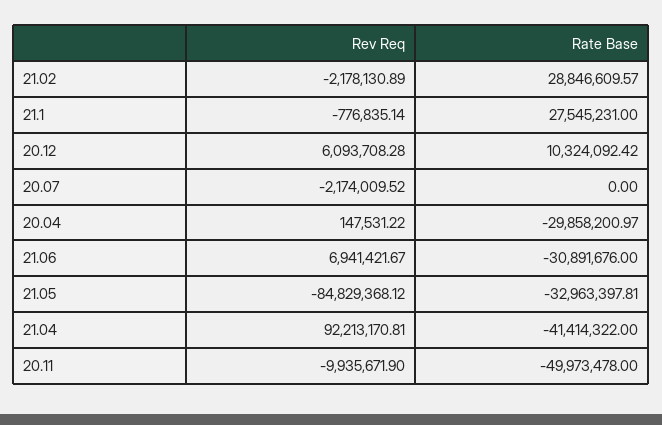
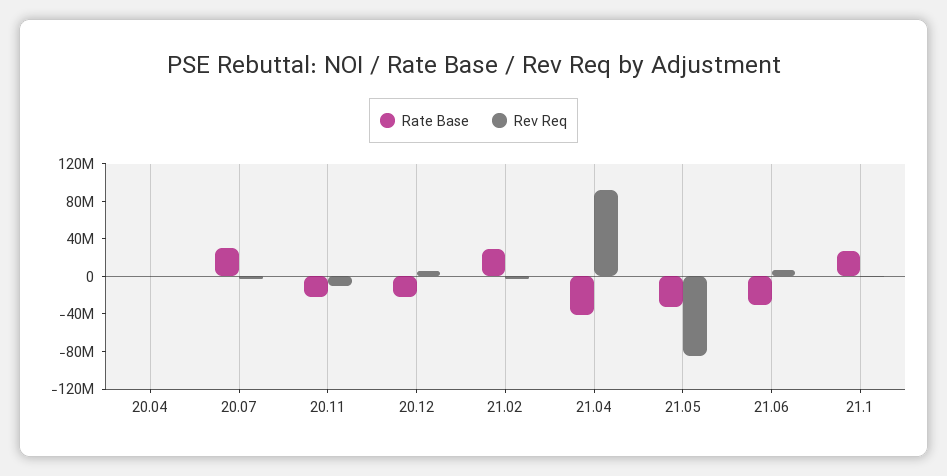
  {
    "Rev Req": {
      "21.02": -2178130.89,
      "21.1": -776835.14,
      "20.12": 6093708.28,
      "20.07": -2174009.52,
      "20.04": 147531.22,
      "21.06": 6941421.67,
      "21.05": -84829368.12,
      "21.04": 92213170.81,
      "20.11": -9935671.9
    },
    "Rate Base": {
      "21.02": 28846609.57,
      "21.1": 27545231,
-     "20.12": 10324092.42,
+     "20.12": -20000000,
-     "20.07": 0,
+     "20.07": 30000000,
-     "20.04": -29858200.97,
+     "20.04": 0,
      "21.06": -30891676,
      "21.05": -32963397.81,
      "21.04": -41414322,
-     "20.11": -49973478
+     "20.11": -20000000
    }
  }

